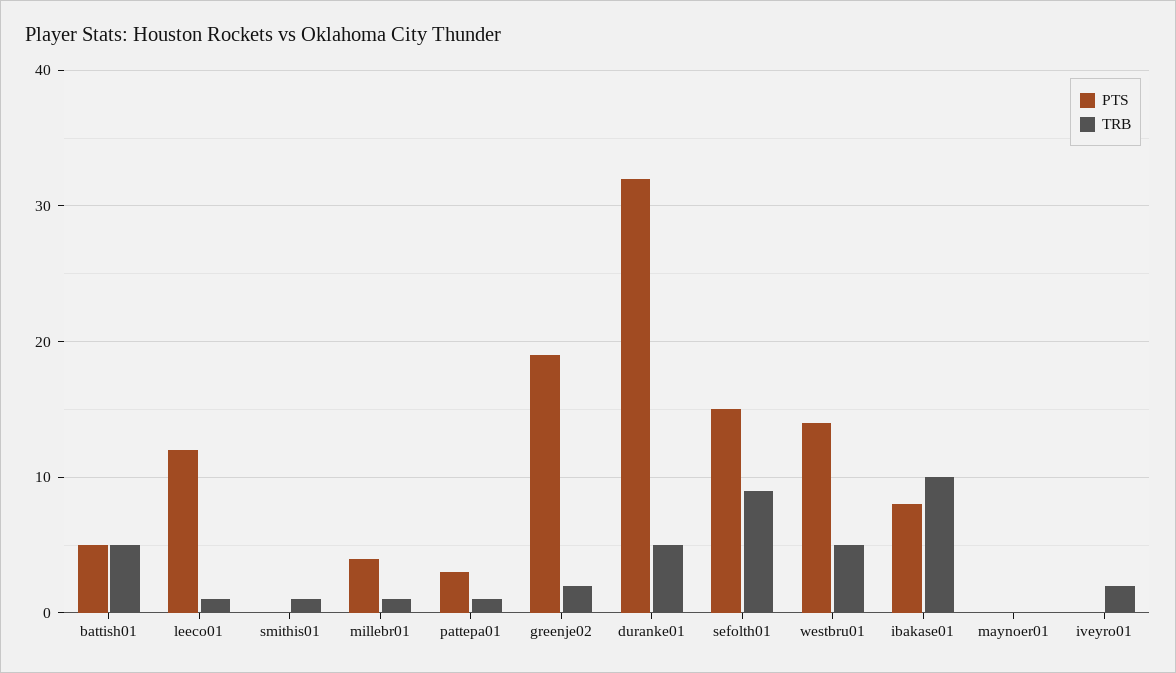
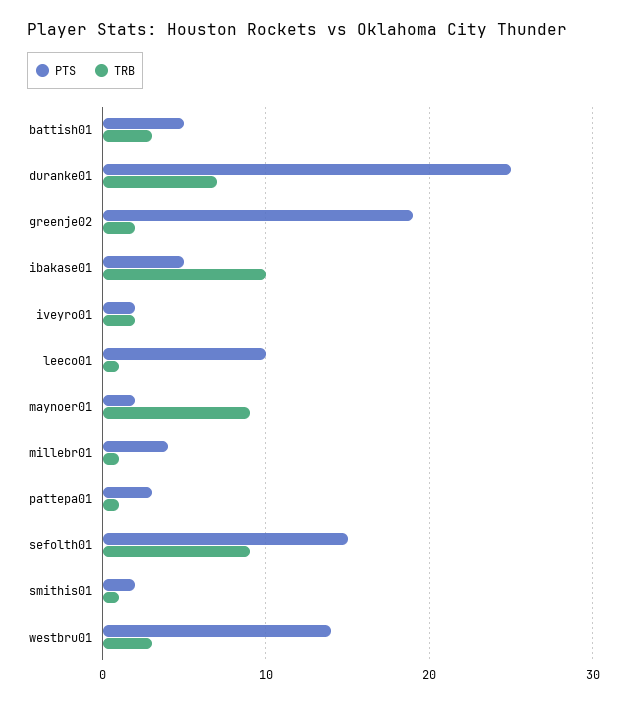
  {
    "PTS": {
      "battish01": 5,
-     "leeco01": 12,
+     "leeco01": 10,
-     "smithis01": 0,
+     "smithis01": 2,
      "millebr01": 4,
      "pattepa01": 3,
      "greenje02": 19,
-     "duranke01": 32,
+     "duranke01": 25,
      "sefolth01": 15,
      "westbru01": 14,
-     "ibakase01": 8,
+     "ibakase01": 5,
-     "maynoer01": 0,
+     "maynoer01": 2,
-     "iveyro01": 0
+     "iveyro01": 2
    },
    "TRB": {
-     "battish01": 5,
+     "battish01": 3,
      "leeco01": 1,
      "smithis01": 1,
      "millebr01": 1,
      "pattepa01": 1,
      "greenje02": 2,
-     "duranke01": 5,
+     "duranke01": 7,
      "sefolth01": 9,
-     "westbru01": 5,
+     "westbru01": 3,
      "ibakase01": 10,
-     "maynoer01": 0,
+     "maynoer01": 9,
      "iveyro01": 2
    }
  }

